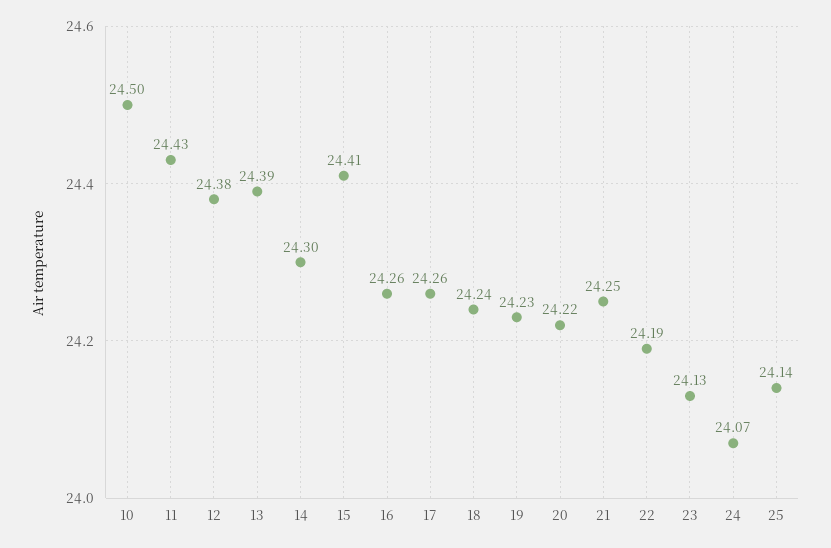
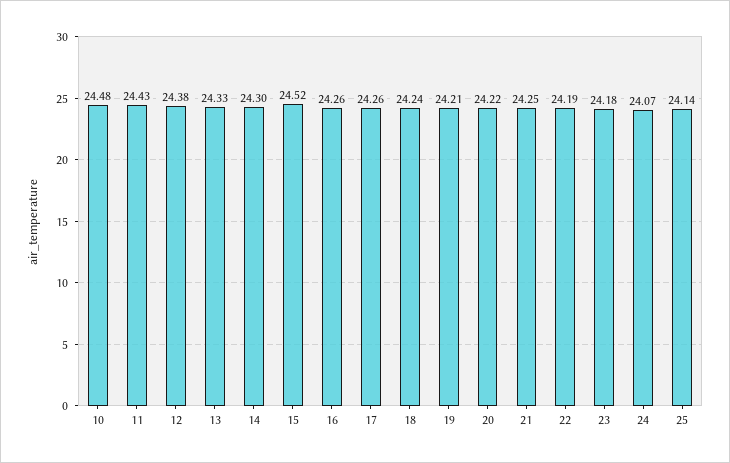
  {
-   "10": 24.5,
+   "10": 24.48,
    "11": 24.43,
    "12": 24.38,
-   "13": 24.39,
+   "13": 24.33,
    "14": 24.3,
-   "15": 24.41,
+   "15": 24.52,
    "16": 24.26,
    "17": 24.26,
    "18": 24.24,
-   "19": 24.23,
+   "19": 24.21,
    "20": 24.22,
    "21": 24.25,
    "22": 24.19,
-   "23": 24.13,
+   "23": 24.18,
    "24": 24.07,
    "25": 24.14
  }

